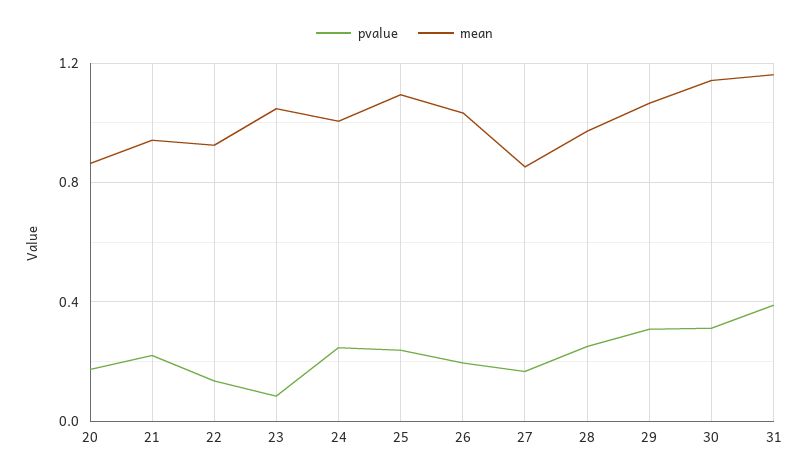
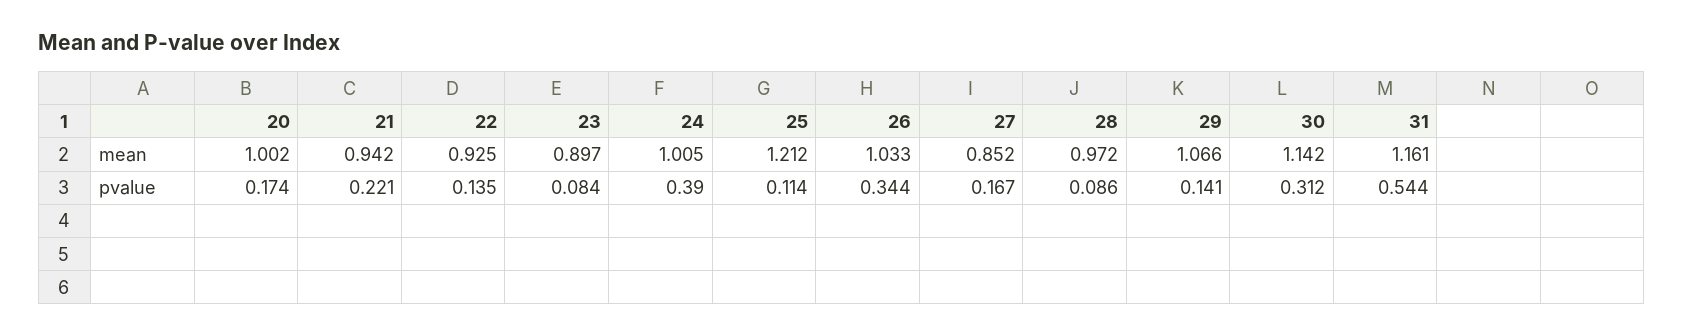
  {
    "pvalue": {
      "20": 0.174,
      "21": 0.221,
      "22": 0.135,
      "23": 0.084,
-     "24": 0.25,
+     "24": 0.39,
-     "25": 0.25,
+     "25": 0.114,
-     "26": 0.2,
+     "26": 0.344,
      "27": 0.167,
-     "28": 0.25,
+     "28": 0.086,
-     "29": 0.3,
+     "29": 0.141,
      "30": 0.312,
-     "31": 0.4
+     "31": 0.544
    },
    "mean": {
-     "20": 0.85,
+     "20": 1.002,
      "21": 0.942,
      "22": 0.925,
-     "23": 1.05,
+     "23": 0.897,
      "24": 1.005,
-     "25": 1.1,
+     "25": 1.212,
      "26": 1.033,
      "27": 0.852,
      "28": 0.972,
      "29": 1.066,
      "30": 1.142,
      "31": 1.161
    }
  }

